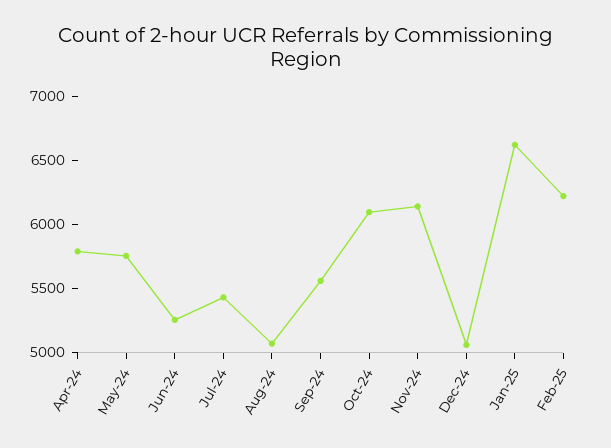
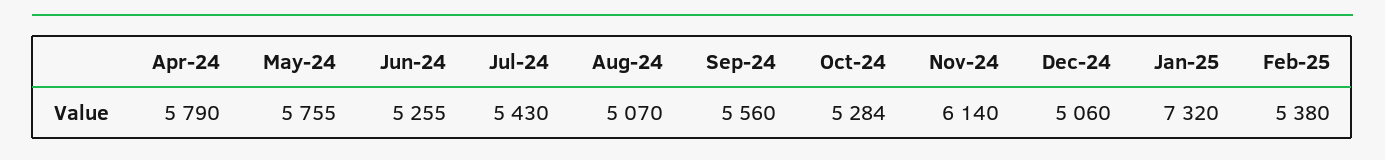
  {
    "Apr-24": 5790,
    "May-24": 5755,
    "Jun-24": 5255,
    "Jul-24": 5430,
    "Aug-24": 5070,
    "Sep-24": 5560,
-   "Oct-24": 6100,
+   "Oct-24": 5284,
    "Nov-24": 6140,
    "Dec-24": 5060,
-   "Jan-25": 6600,
+   "Jan-25": 7320,
-   "Feb-25": 6200
+   "Feb-25": 5380
  }

